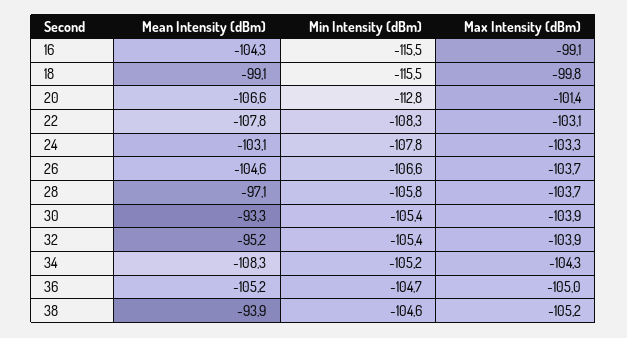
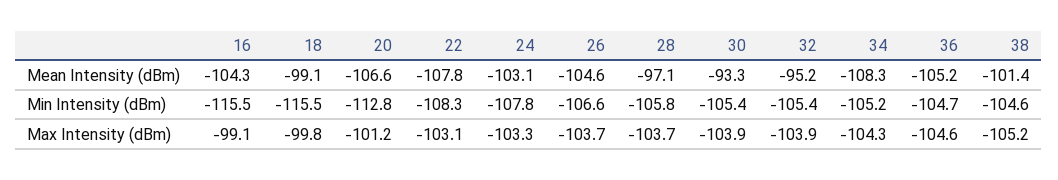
  {
    "Mean Intensity (dBm)": {
      "16": -104.3,
      "18": -99.1,
      "20": -106.6,
      "22": -107.8,
      "24": -103.1,
      "26": -104.6,
      "28": -97.1,
      "30": -93.3,
      "32": -95.2,
      "34": -108.3,
      "36": -105.2,
-     "38": -93.9
+     "38": -101.4
    },
    "Min Intensity (dBm)": {
      "16": -115.5,
      "18": -115.5,
      "20": -112.8,
      "22": -108.3,
      "24": -107.8,
      "26": -106.6,
      "28": -105.8,
      "30": -105.4,
      "32": -105.4,
      "34": -105.2,
      "36": -104.7,
      "38": -104.6
    },
    "Max Intensity (dBm)": {
      "16": -99.1,
      "18": -99.8,
-     "20": -101.4,
+     "20": -101.2,
      "22": -103.1,
      "24": -103.3,
      "26": -103.7,
      "28": -103.7,
      "30": -103.9,
      "32": -103.9,
      "34": -104.3,
-     "36": -105,
+     "36": -104.6,
      "38": -105.2
    }
  }

